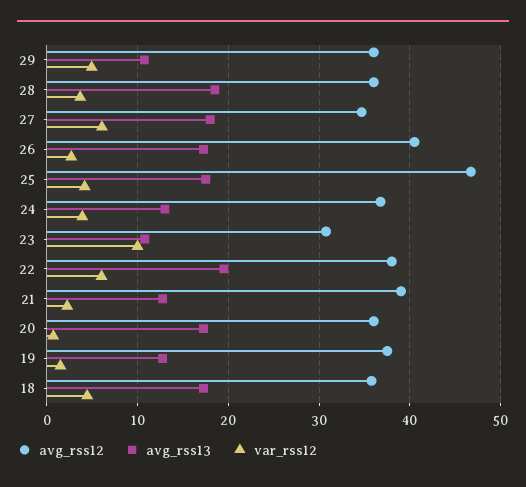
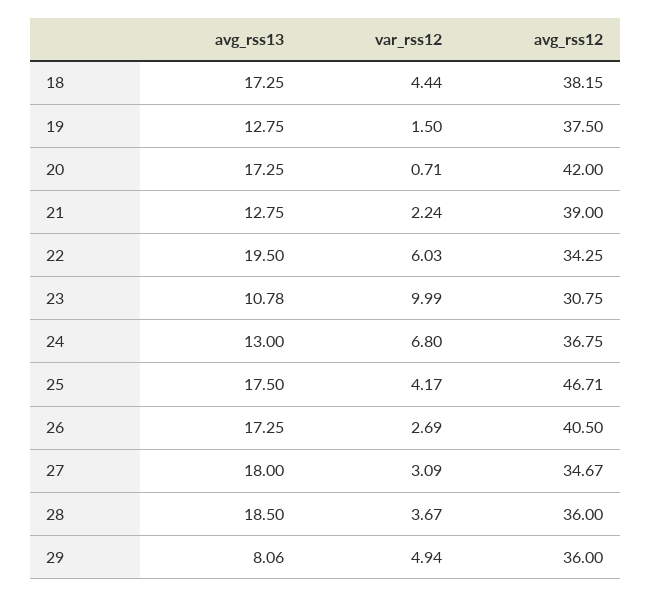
  {
    "avg_rss12": {
      "29": 36,
      "28": 36,
      "27": 34.67,
      "26": 40.5,
      "25": 46.71,
      "24": 36.75,
      "23": 30.75,
-     "22": 38,
+     "22": 34.25,
      "21": 39,
-     "20": 36,
+     "20": 42,
      "19": 37.5,
-     "18": 36
+     "18": 38.15
    },
    "avg_rss13": {
-     "29": 11,
+     "29": 8.06,
      "28": 18.5,
      "27": 18,
      "26": 17.25,
      "25": 17.5,
      "24": 13,
      "23": 10.78,
      "22": 19.5,
      "21": 12.75,
      "20": 17.25,
      "19": 12.75,
      "18": 17.25
    },
    "var_rss12": {
      "29": 4.94,
      "28": 3.67,
-     "27": 6,
+     "27": 3.09,
      "26": 2.69,
      "25": 4.17,
-     "24": 4,
+     "24": 6.8,
      "23": 9.99,
      "22": 6.03,
      "21": 2.24,
      "20": 0.71,
      "19": 1.5,
      "18": 4.44
    }
  }

